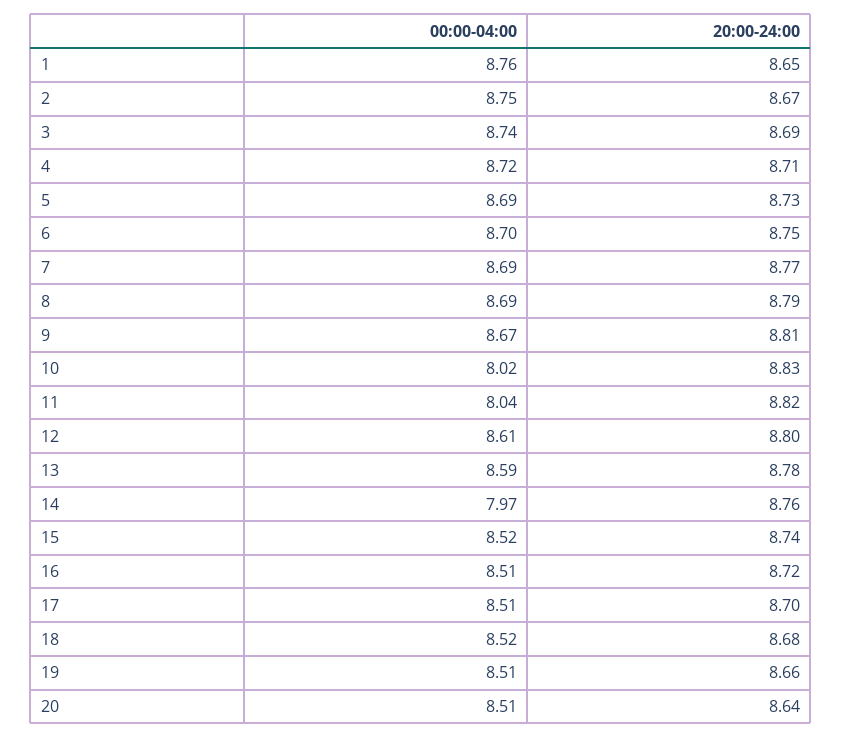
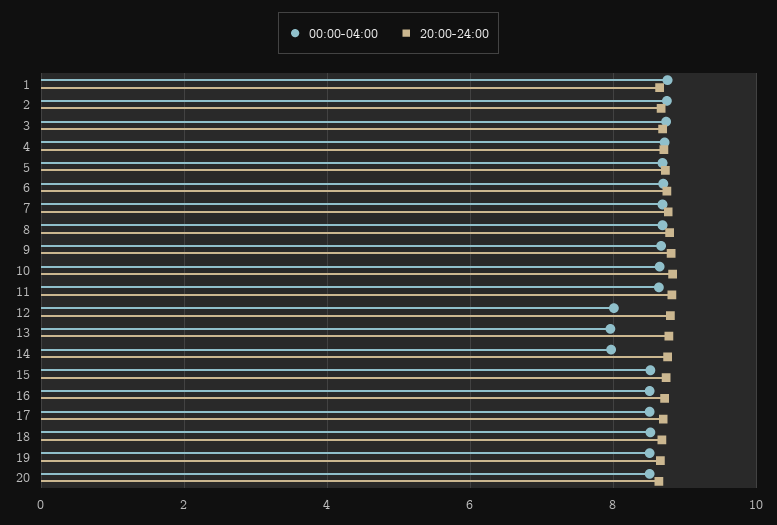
  {
    "00:00-04:00": {
      "1": 8.76,
      "2": 8.75,
      "3": 8.74,
      "4": 8.72,
      "5": 8.69,
      "6": 8.7,
      "7": 8.69,
      "8": 8.69,
      "9": 8.67,
-     "10": 8.02,
+     "10": 8.6,
-     "11": 8.04,
+     "11": 8.6,
-     "12": 8.61,
+     "12": 8,
-     "13": 8.59,
+     "13": 8,
      "14": 7.97,
      "15": 8.52,
      "16": 8.51,
      "17": 8.51,
      "18": 8.52,
      "19": 8.51,
      "20": 8.51
    },
    "20:00-24:00": {
      "1": 8.65,
      "2": 8.67,
      "3": 8.69,
      "4": 8.71,
      "5": 8.73,
      "6": 8.75,
      "7": 8.77,
      "8": 8.79,
      "9": 8.81,
      "10": 8.83,
      "11": 8.82,
      "12": 8.8,
      "13": 8.78,
      "14": 8.76,
      "15": 8.74,
      "16": 8.72,
      "17": 8.7,
      "18": 8.68,
      "19": 8.66,
      "20": 8.64
    }
  }

